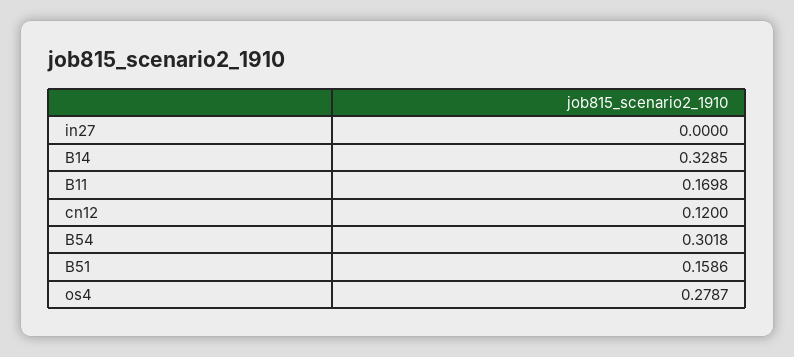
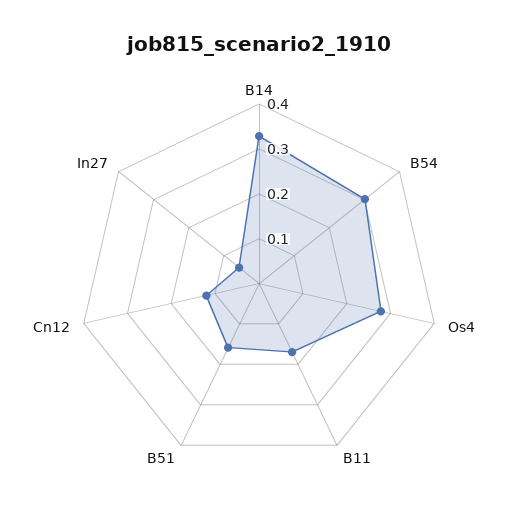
  {
-   "in27": 0,
+   "in27": 0.06,
    "B14": 0.3285,
    "B11": 0.1698,
    "cn12": 0.12,
    "B54": 0.3018,
    "B51": 0.1586,
    "os4": 0.2787
  }

